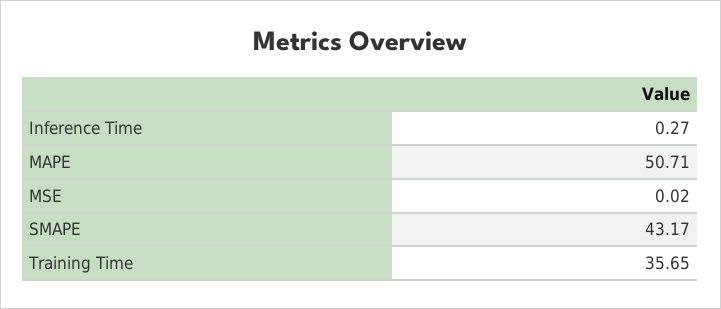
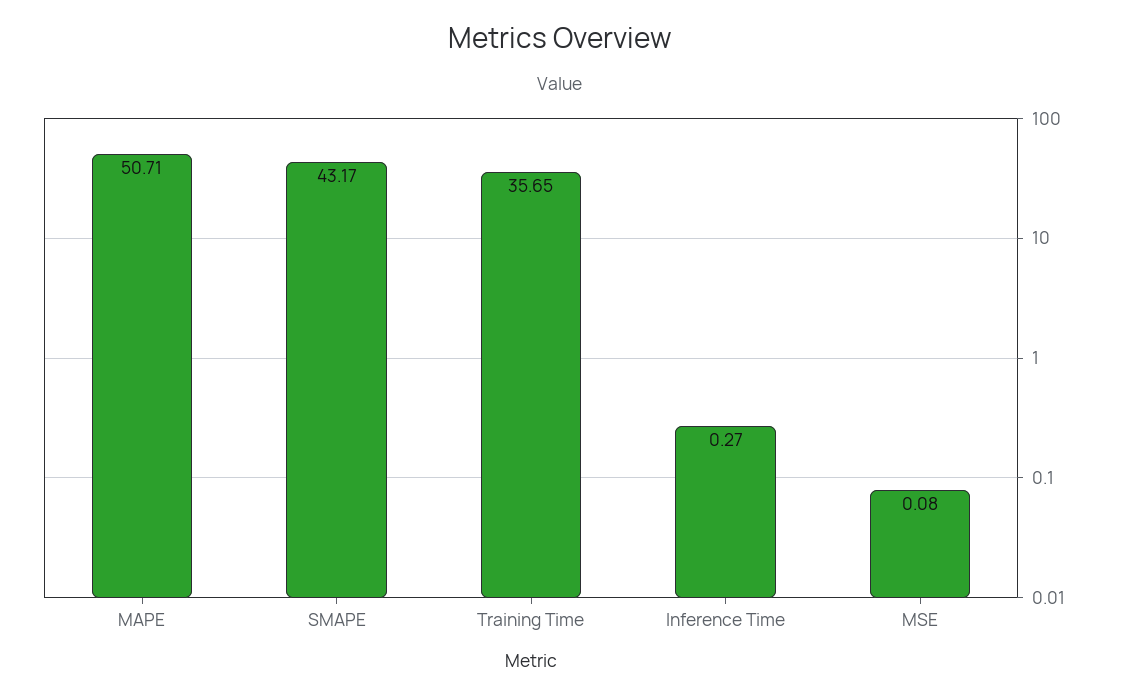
  {
    "Inference Time": 0.27,
    "MAPE": 50.71,
-   "MSE": 0.02,
+   "MSE": 0.08,
    "SMAPE": 43.17,
    "Training Time": 35.65
  }

